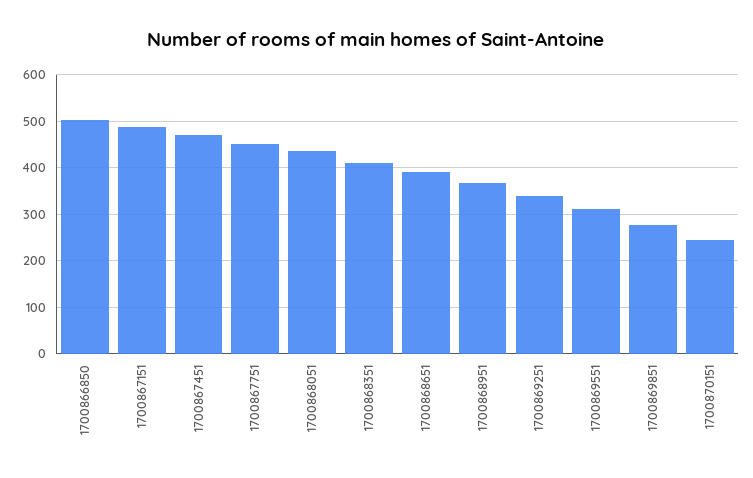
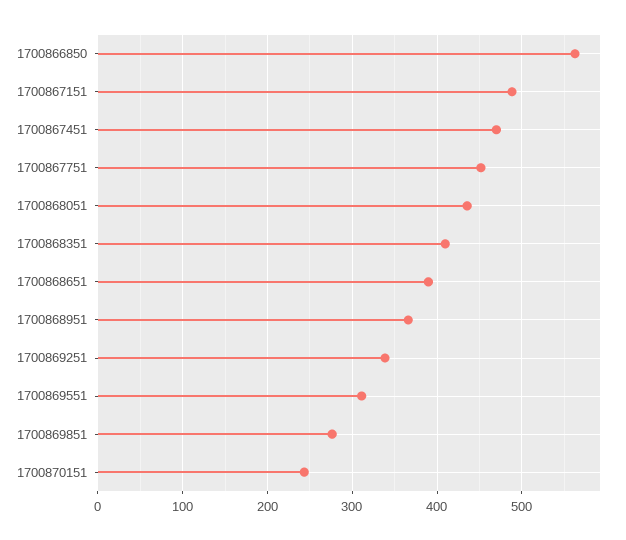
  {
-   "1700866850": 500,
+   "1700866850": 560,
    "1700867151": 490,
    "1700867451": 470,
    "1700867751": 450,
    "1700868051": 440,
    "1700868351": 410,
    "1700868651": 390,
    "1700868951": 370,
    "1700869251": 340,
    "1700869551": 310,
    "1700869851": 280,
    "1700870151": 240
  }

